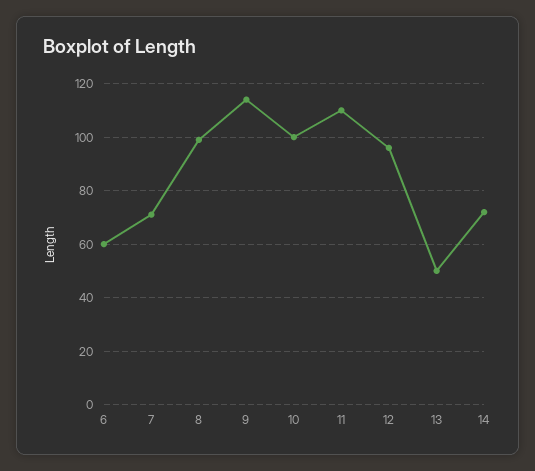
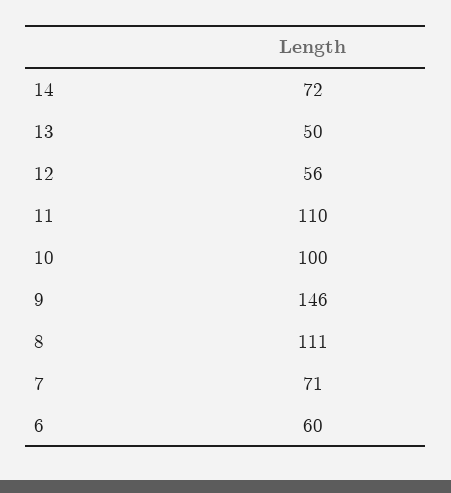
  {
    "6": 60,
    "7": 71,
-   "8": 100,
+   "8": 111,
-   "9": 115,
+   "9": 146,
    "10": 100,
    "11": 110,
-   "12": 95,
+   "12": 56,
    "13": 50,
    "14": 72
  }

